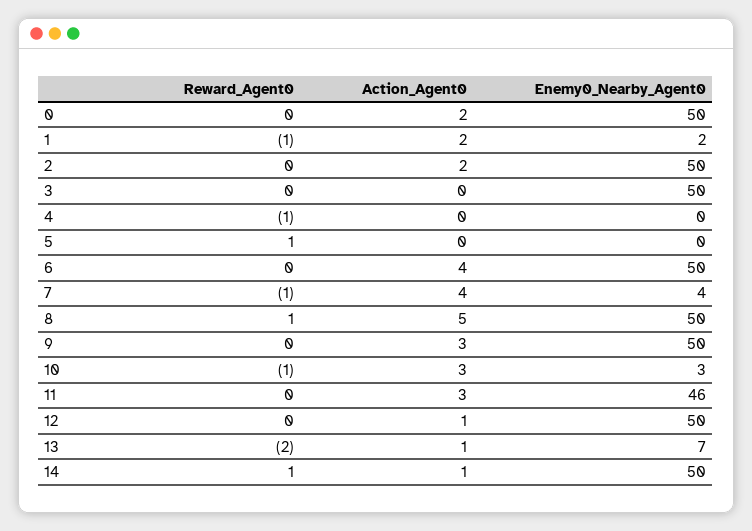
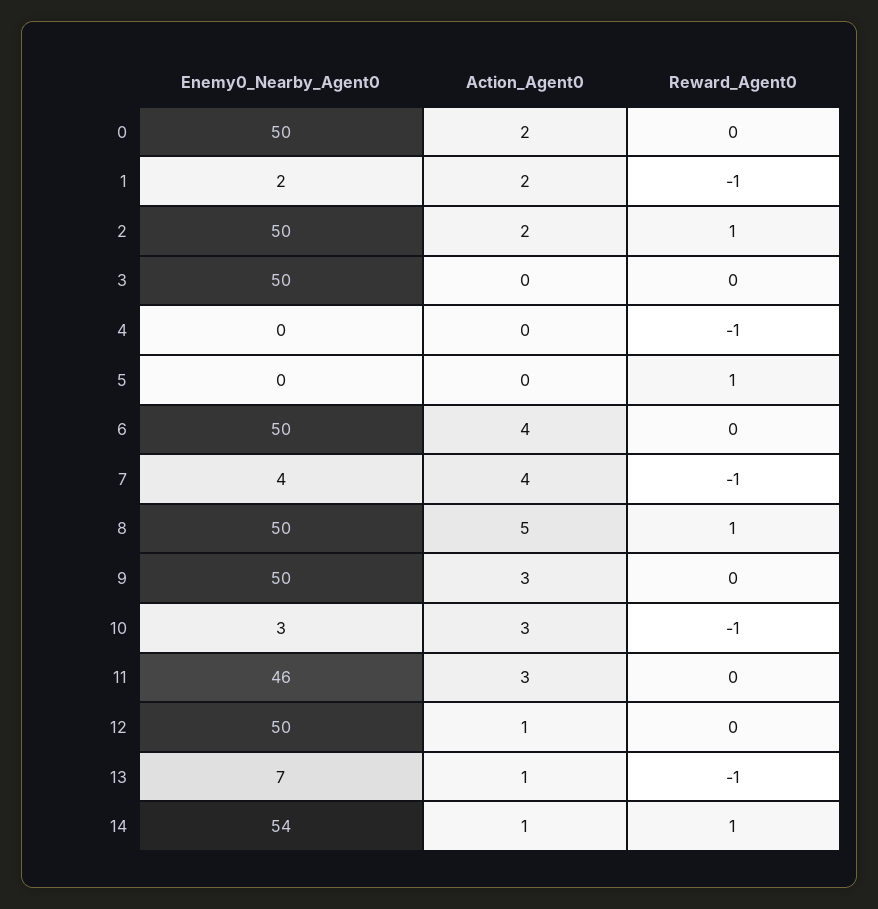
  {
    "Reward_Agent0": {
      "0": 0,
      "1": -1,
-     "2": 0,
+     "2": 1,
      "3": 0,
      "4": -1,
      "5": 1,
      "6": 0,
      "7": -1,
      "8": 1,
      "9": 0,
      "10": -1,
      "11": 0,
      "12": 0,
-     "13": -2,
+     "13": -1,
      "14": 1
    },
    "Action_Agent0": {
      "0": 2,
      "1": 2,
      "2": 2,
      "3": 0,
      "4": 0,
      "5": 0,
      "6": 4,
      "7": 4,
      "8": 5,
      "9": 3,
      "10": 3,
      "11": 3,
      "12": 1,
      "13": 1,
      "14": 1
    },
    "Enemy0_Nearby_Agent0": {
      "0": 50,
      "1": 2,
      "2": 50,
      "3": 50,
      "4": 0,
      "5": 0,
      "6": 50,
      "7": 4,
      "8": 50,
      "9": 50,
      "10": 3,
      "11": 46,
      "12": 50,
      "13": 7,
-     "14": 50
+     "14": 54
    }
  }

